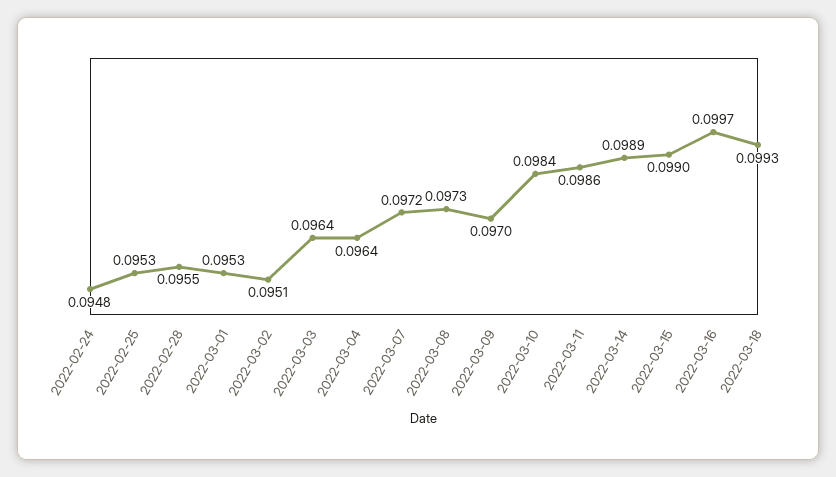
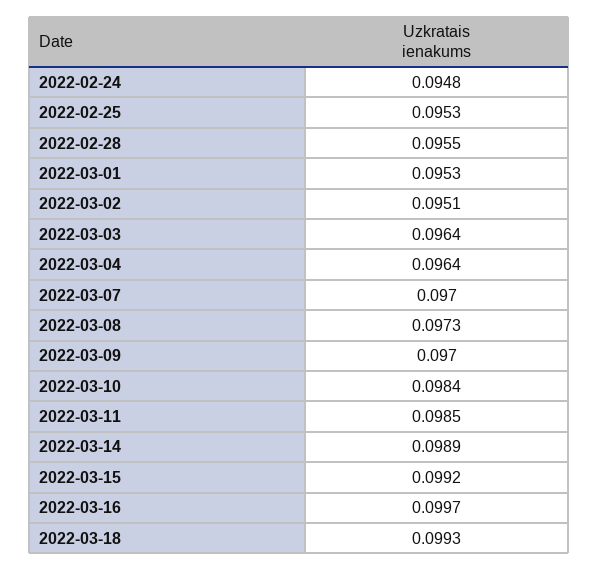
  {
    "2022-02-24": 0.0948,
    "2022-02-25": 0.0953,
    "2022-02-28": 0.0955,
    "2022-03-01": 0.0953,
    "2022-03-02": 0.0951,
    "2022-03-03": 0.0964,
    "2022-03-04": 0.0964,
-   "2022-03-07": 0.0972,
+   "2022-03-07": 0.097,
    "2022-03-08": 0.0973,
    "2022-03-09": 0.097,
    "2022-03-10": 0.0984,
-   "2022-03-11": 0.0986,
+   "2022-03-11": 0.0985,
    "2022-03-14": 0.0989,
-   "2022-03-15": 0.099,
+   "2022-03-15": 0.0992,
    "2022-03-16": 0.0997,
    "2022-03-18": 0.0993
  }

